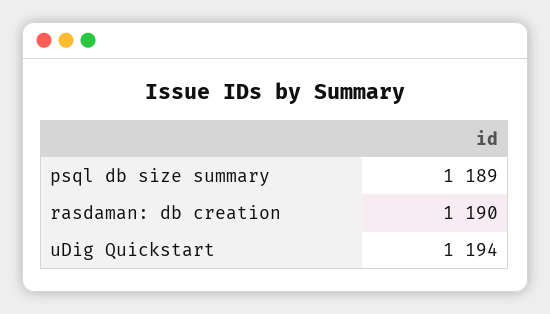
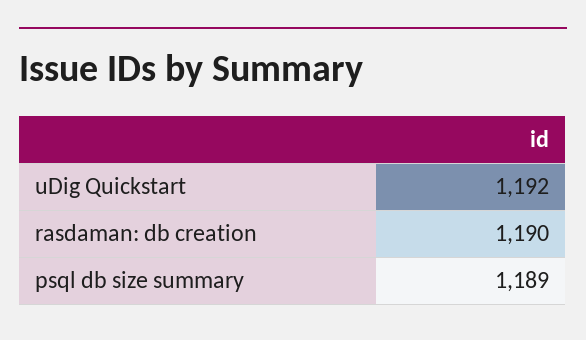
  {
    "psql db size summary": 1189,
    "rasdaman: db creation": 1190,
-   "uDig Quickstart": 1194
+   "uDig Quickstart": 1192
  }

